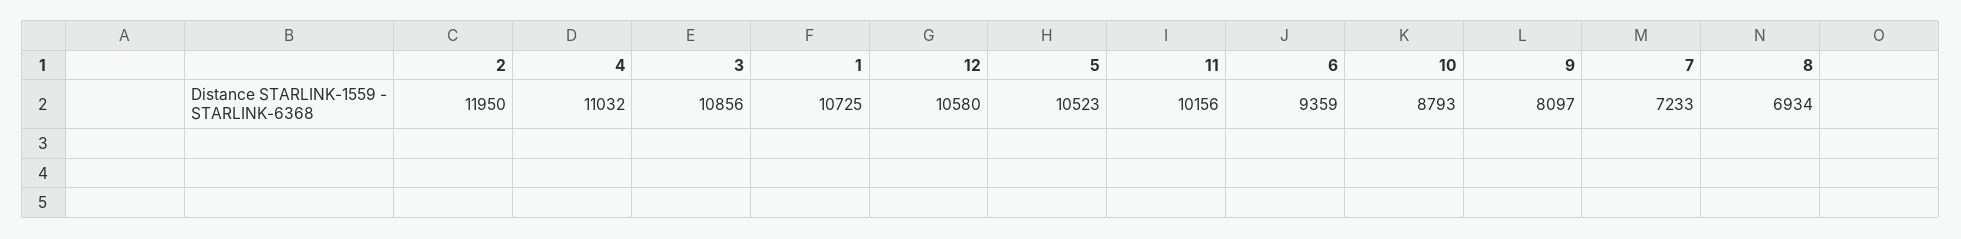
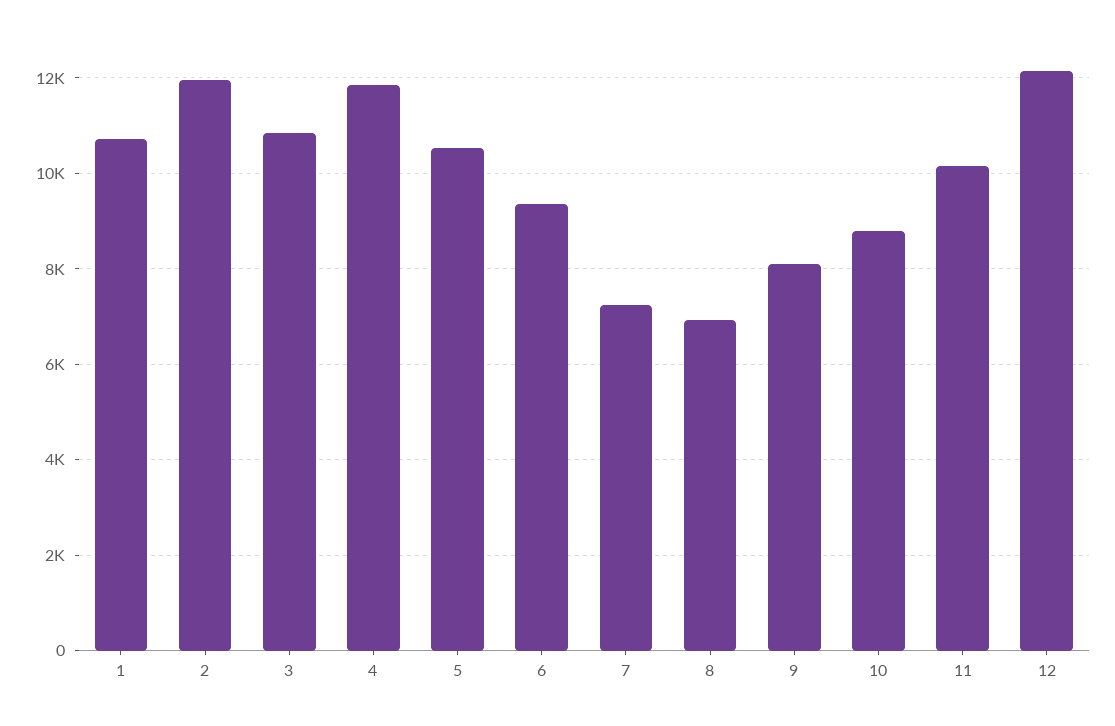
  {
    "2": 11950,
-   "4": 11032,
+   "4": 11800,
    "3": 10856,
    "1": 10725,
-   "12": 10580,
+   "12": 12200,
    "5": 10523,
    "11": 10156,
    "6": 9359,
    "10": 8793,
    "9": 8097,
    "7": 7233,
    "8": 6934
  }

